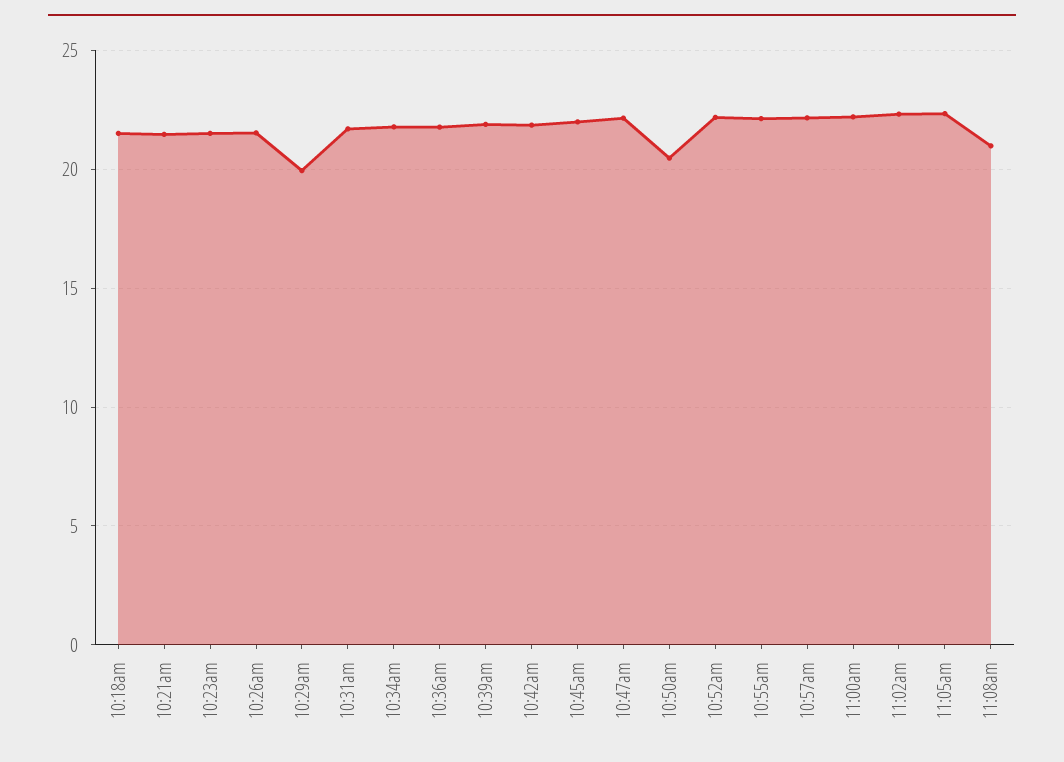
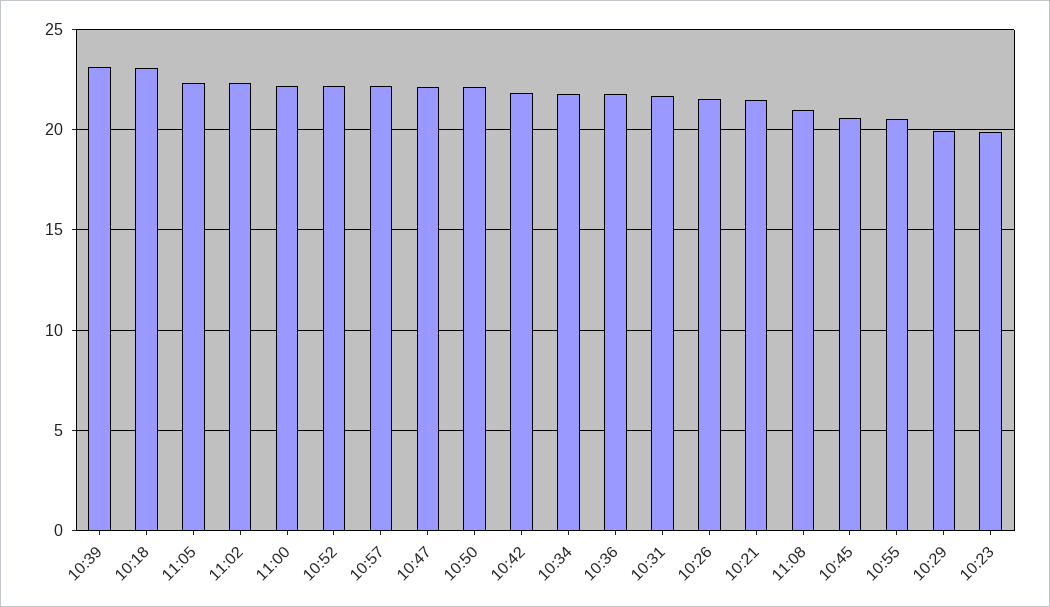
  {
-   "10:18am": 21.5,
+   "10:18am": 23,
    "10:21am": 21.5,
-   "10:23am": 21.5,
+   "10:23am": 20,
    "10:26am": 21.5,
    "10:29am": 20,
    "10:31am": 21.5,
    "10:34am": 22,
    "10:36am": 22,
-   "10:39am": 22,
+   "10:39am": 23,
    "10:42am": 22,
-   "10:45am": 22,
+   "10:45am": 20.5,
    "10:47am": 22,
-   "10:50am": 20.5,
+   "10:50am": 22,
    "10:52am": 22,
-   "10:55am": 22,
+   "10:55am": 20.5,
    "10:57am": 22,
    "11:00am": 22,
    "11:02am": 22.5,
    "11:05am": 22.5,
    "11:08am": 21
  }

